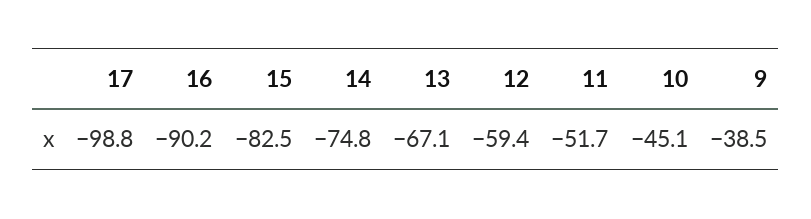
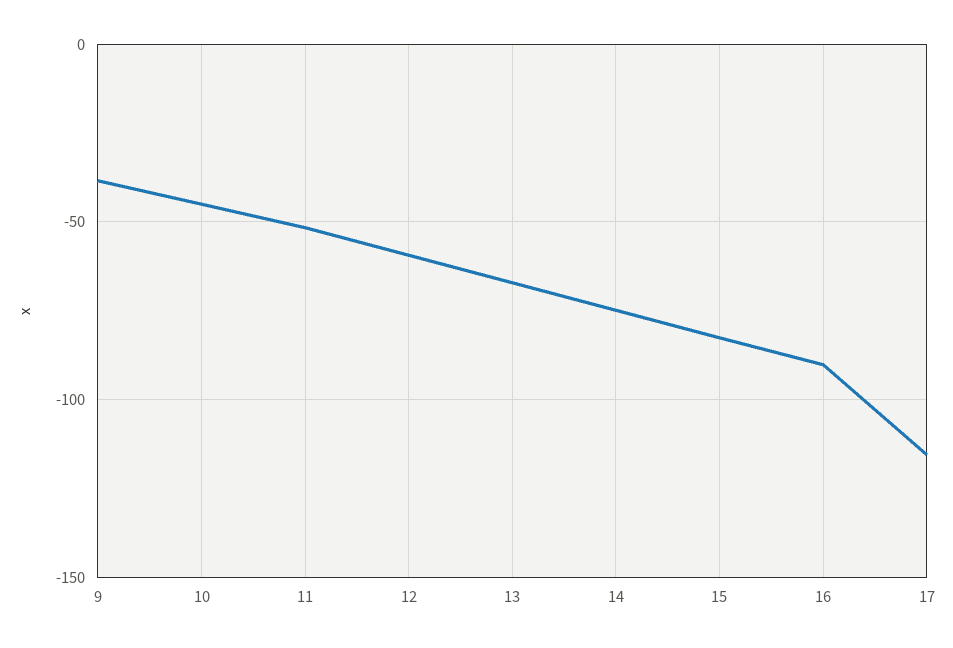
  {
-   "17": -98.8,
+   "17": -115,
    "16": -90.2,
    "15": -82.5,
    "14": -74.8,
    "13": -67.1,
    "12": -59.4,
    "11": -51.7,
    "10": -45.1,
    "9": -38.5
  }

